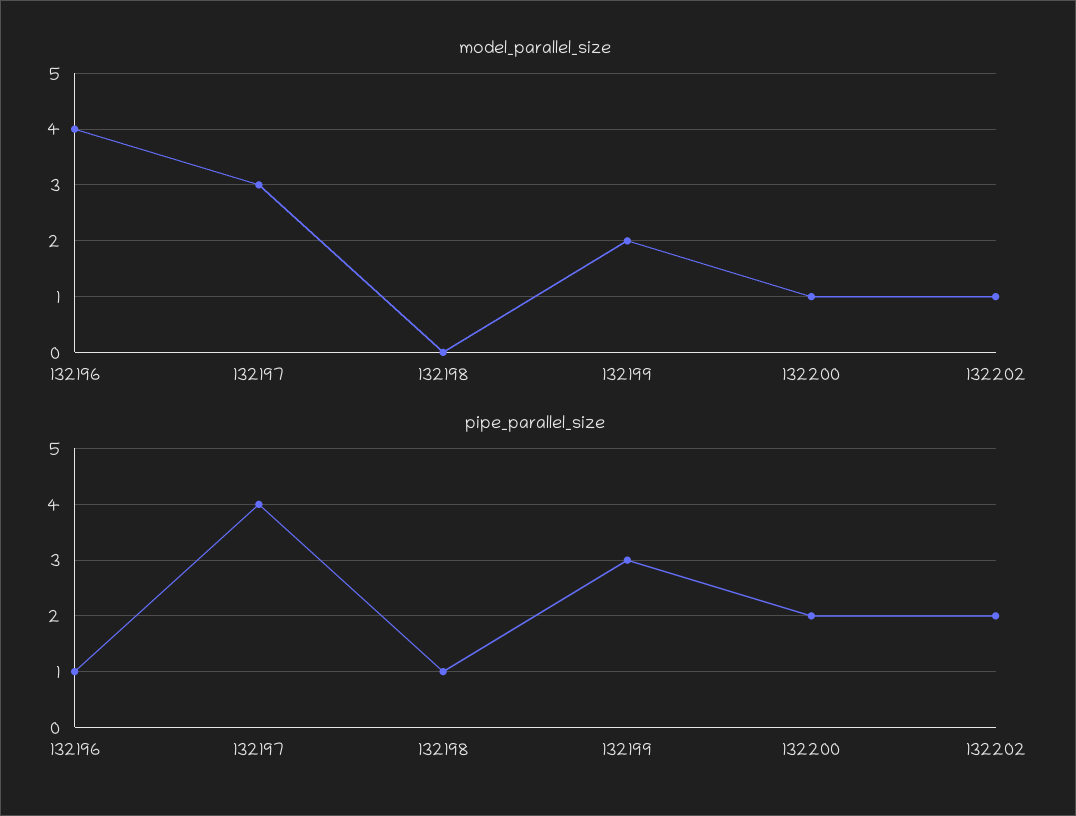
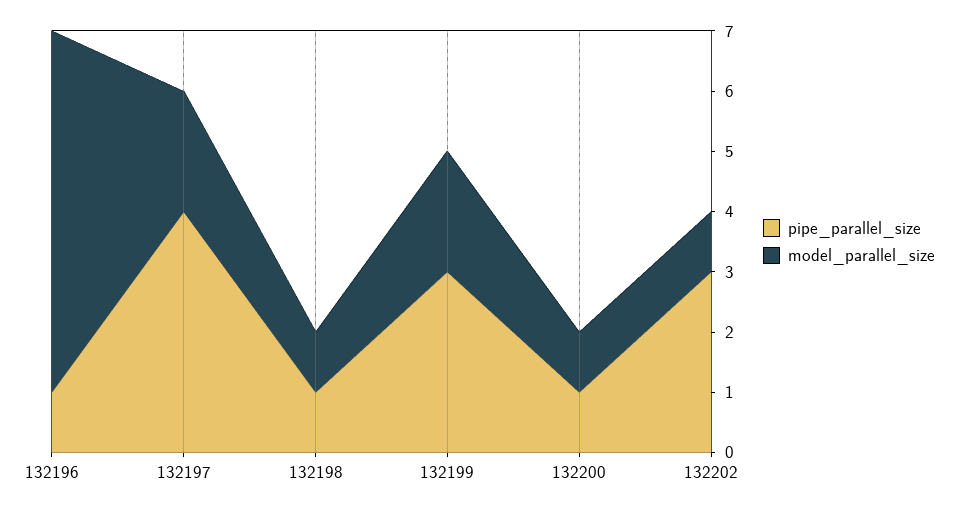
  {
    "model_parallel_size": {
-     "132196": 4,
+     "132196": 6,
-     "132197": 3,
+     "132197": 2,
-     "132198": 0,
+     "132198": 1,
      "132199": 2,
      "132200": 1,
      "132202": 1
    },
    "pipe_parallel_size": {
      "132196": 1,
      "132197": 4,
      "132198": 1,
      "132199": 3,
-     "132200": 2,
+     "132200": 1,
-     "132202": 2
+     "132202": 3
    }
  }

